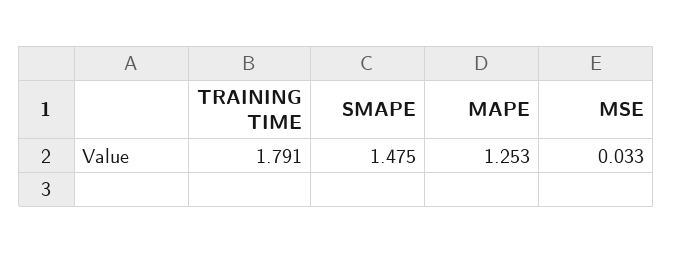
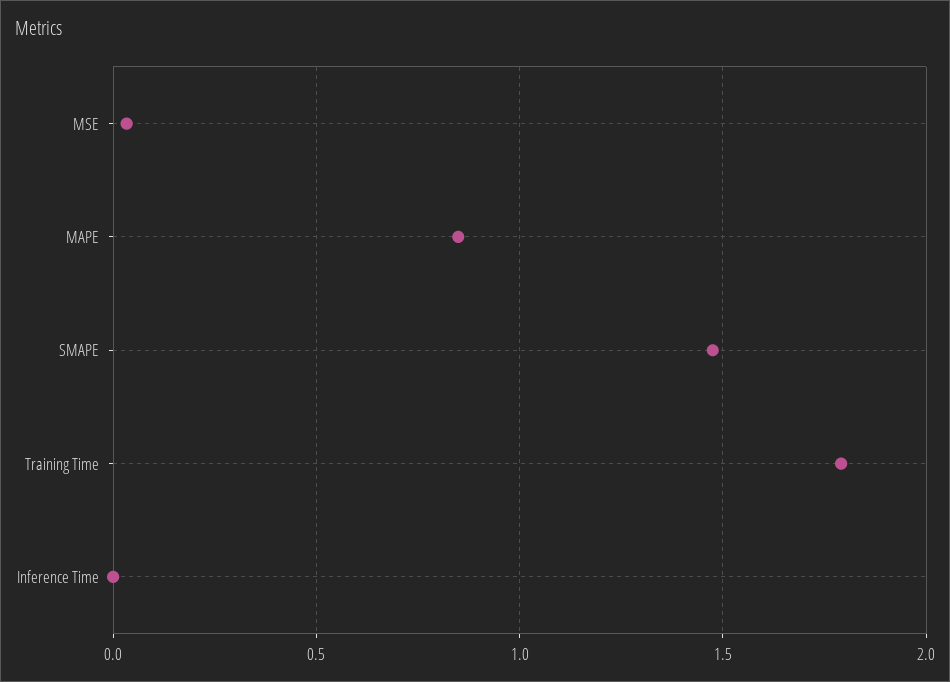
  {
    "TRAINING TIME": 1.791,
    "SMAPE": 1.475,
-   "MAPE": 1.253,
+   "MAPE": 0.85,
-   "MSE": 0.033
+   "MSE": 0.033,
+   "Inference Time": 0
  }

